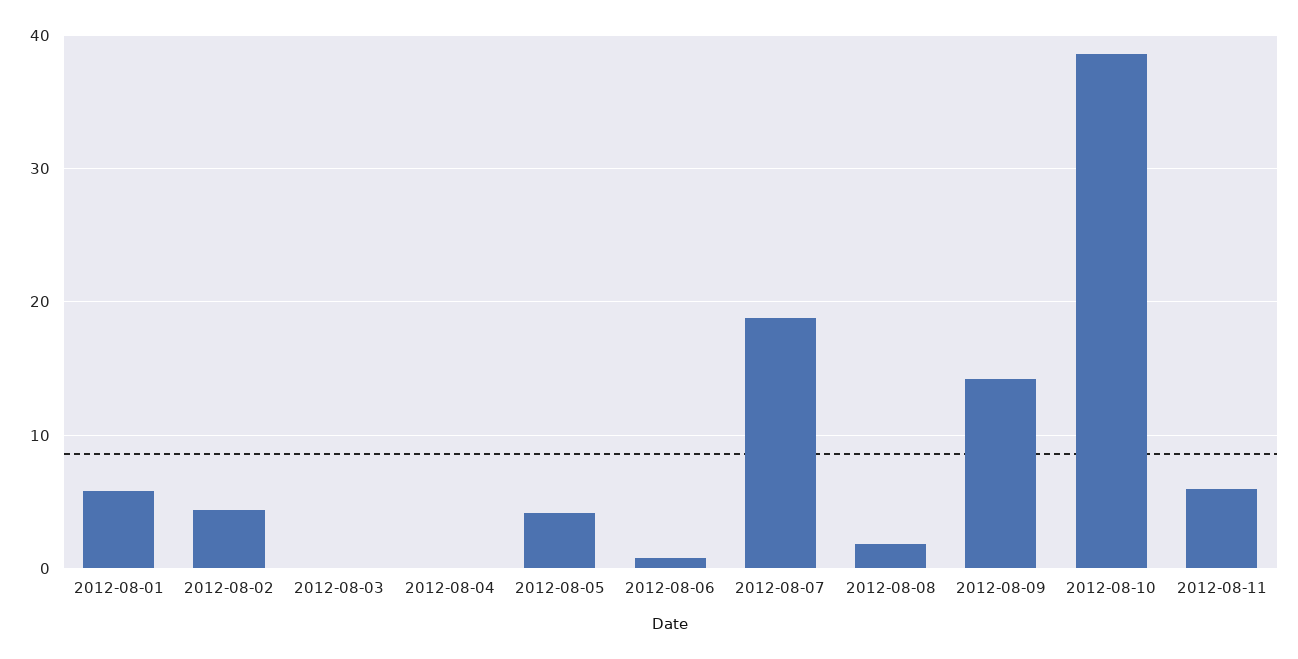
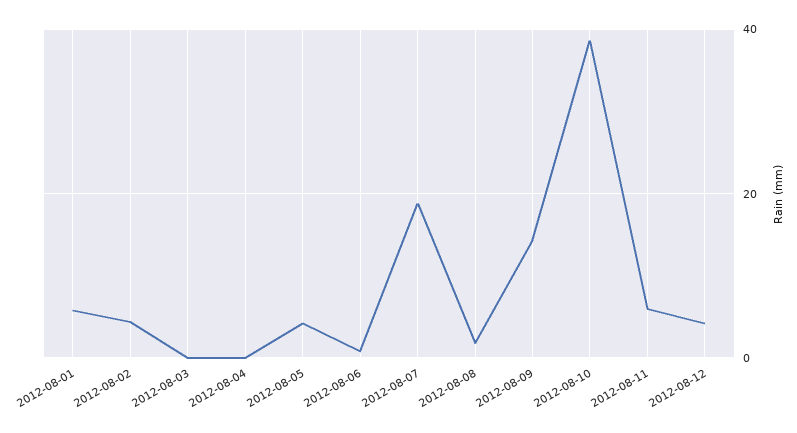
  {
    "2012-08-01": 6,
    "2012-08-02": 4,
    "2012-08-03": 0,
    "2012-08-04": 0,
    "2012-08-05": 4,
    "2012-08-06": 1,
    "2012-08-07": 19,
    "2012-08-08": 2,
    "2012-08-09": 14,
    "2012-08-10": 39,
-   "2012-08-11": 6
+   "2012-08-11": 6,
+   "2012-08-12": 4
  }

